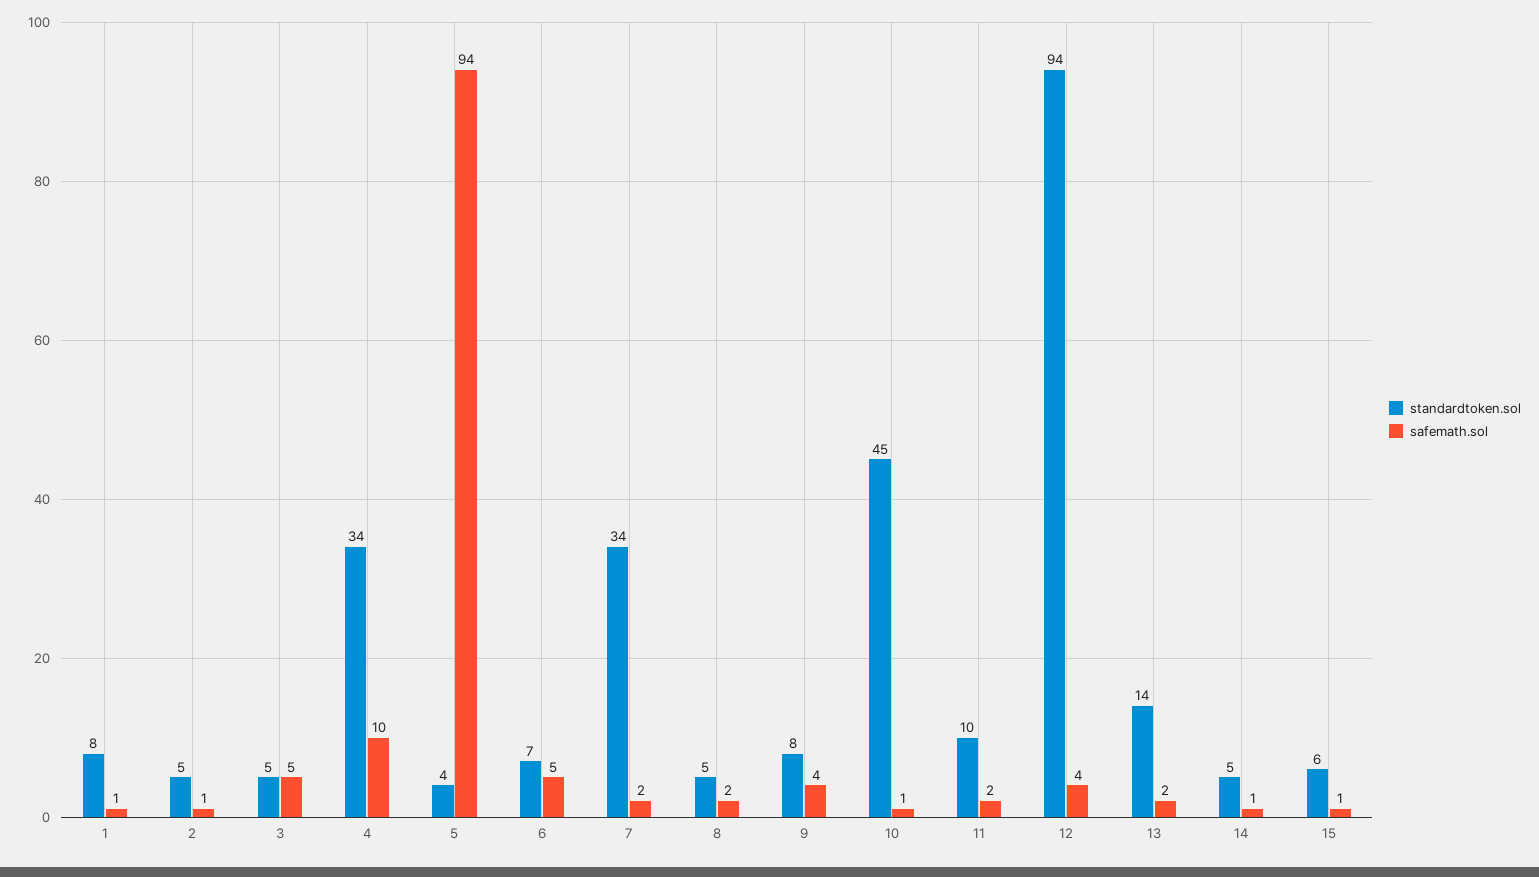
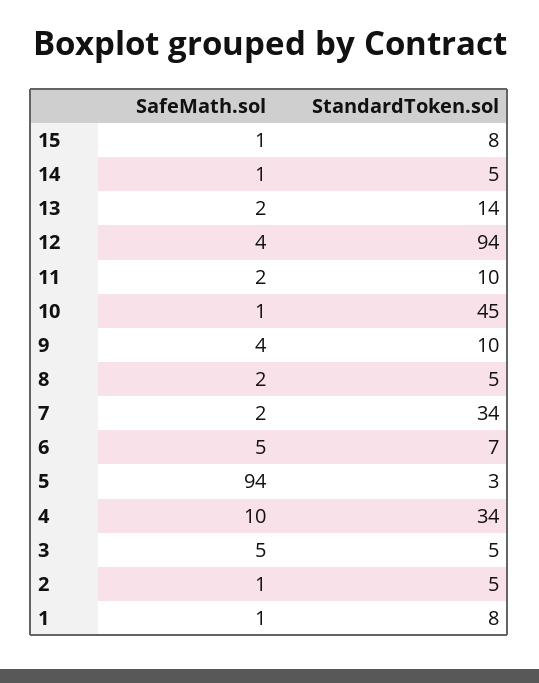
  {
    "standardtoken.sol": {
      "1": 8,
      "2": 5,
      "3": 5,
      "4": 34,
-     "5": 4,
+     "5": 3,
      "6": 7,
      "7": 34,
      "8": 5,
-     "9": 8,
+     "9": 10,
      "10": 45,
      "11": 10,
      "12": 94,
      "13": 14,
      "14": 5,
-     "15": 6
+     "15": 8
    },
    "safemath.sol": {
      "1": 1,
      "2": 1,
      "3": 5,
      "4": 10,
      "5": 94,
      "6": 5,
      "7": 2,
      "8": 2,
      "9": 4,
      "10": 1,
      "11": 2,
      "12": 4,
      "13": 2,
      "14": 1,
      "15": 1
    }
  }

